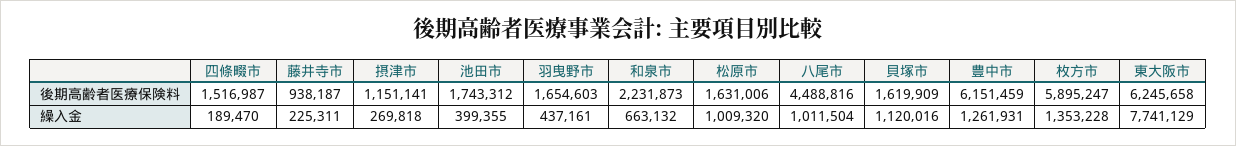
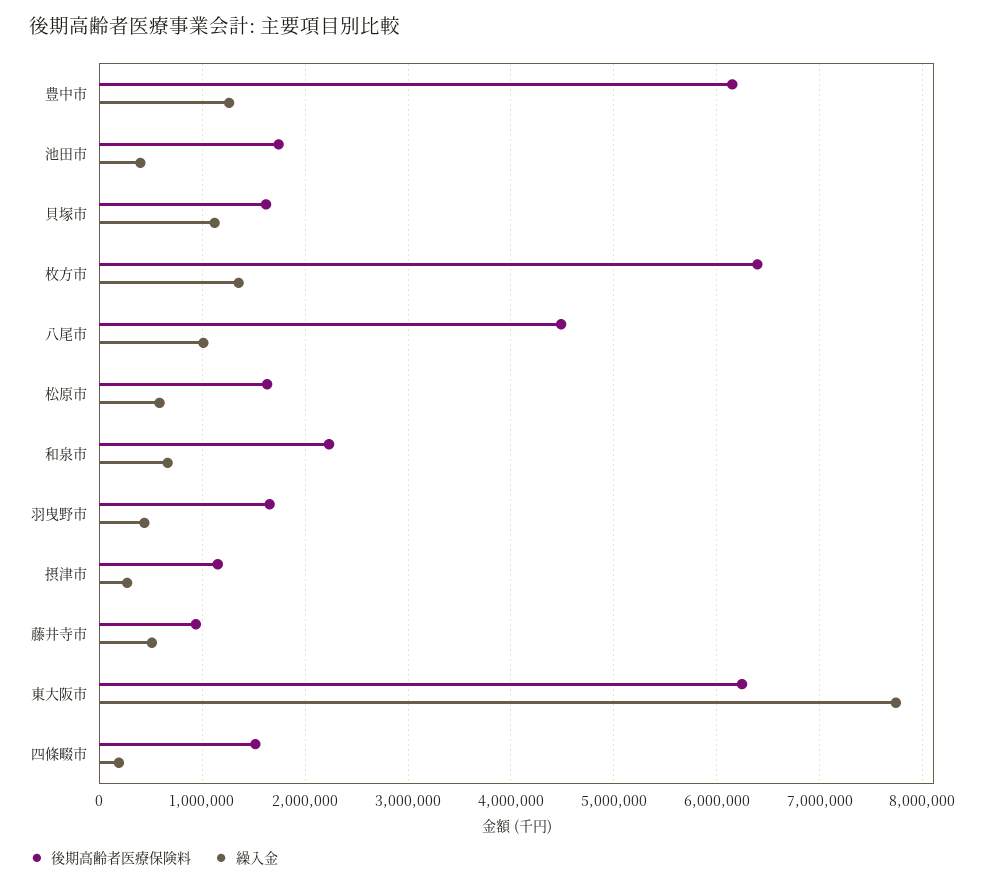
  {
    "後期高齢者医療保険料": {
      "四條畷市": 1516987,
      "藤井寺市": 938187,
      "摂津市": 1151141,
      "池田市": 1743312,
      "羽曳野市": 1654603,
      "和泉市": 2231873,
      "松原市": 1631006,
      "八尾市": 4488816,
      "貝塚市": 1619909,
      "豊中市": 6151459,
-     "枚方市": 5895247,
+     "枚方市": 6400000,
      "東大阪市": 6245658
    },
    "繰入金": {
      "四條畷市": 189470,
-     "藤井寺市": 225311,
+     "藤井寺市": 500000,
      "摂津市": 269818,
      "池田市": 399355,
      "羽曳野市": 437161,
      "和泉市": 663132,
-     "松原市": 1009320,
+     "松原市": 600000,
      "八尾市": 1011504,
      "貝塚市": 1120016,
      "豊中市": 1261931,
      "枚方市": 1353228,
      "東大阪市": 7741129
    }
  }

